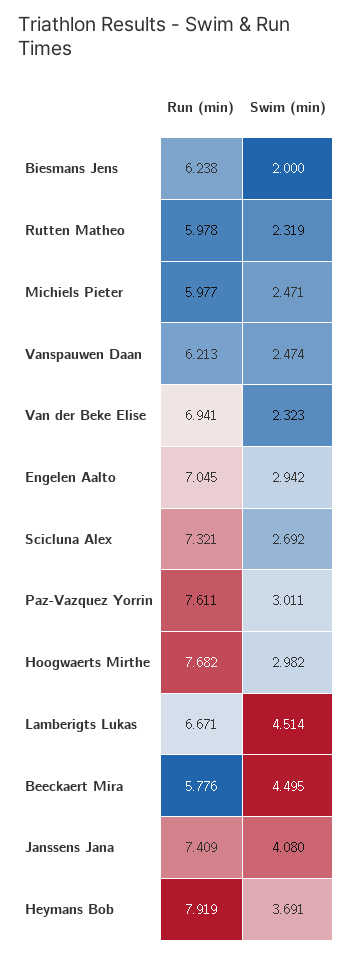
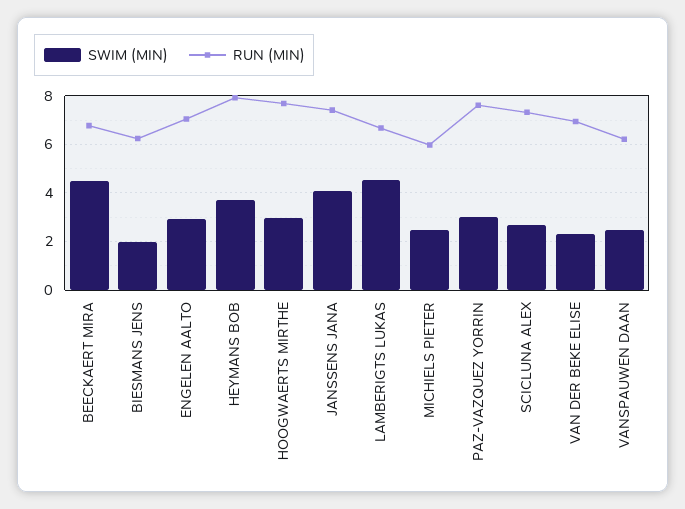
  {
    "Run (min)": {
      "Biesmans Jens": 6.238,
-     "Rutten Matheo": 5.978,
      "Michiels Pieter": 5.977,
      "Vanspauwen Daan": 6.213,
      "Van der Beke Elise": 6.941,
      "Engelen Aalto": 7.045,
      "Scicluna Alex": 7.321,
      "Paz-Vazquez Yorrin": 7.611,
      "Hoogwaerts Mirthe": 7.682,
      "Lamberigts Lukas": 6.671,
-     "Beeckaert Mira": 5.776,
+     "Beeckaert Mira": 6.75,
      "Janssens Jana": 7.409,
      "Heymans Bob": 7.919
    },
    "Swim (min)": {
      "Biesmans Jens": 2,
-     "Rutten Matheo": 2.319,
      "Michiels Pieter": 2.471,
      "Vanspauwen Daan": 2.474,
      "Van der Beke Elise": 2.323,
      "Engelen Aalto": 2.942,
      "Scicluna Alex": 2.692,
      "Paz-Vazquez Yorrin": 3.011,
      "Hoogwaerts Mirthe": 2.982,
      "Lamberigts Lukas": 4.514,
      "Beeckaert Mira": 4.495,
      "Janssens Jana": 4.08,
      "Heymans Bob": 3.691
    }
  }

